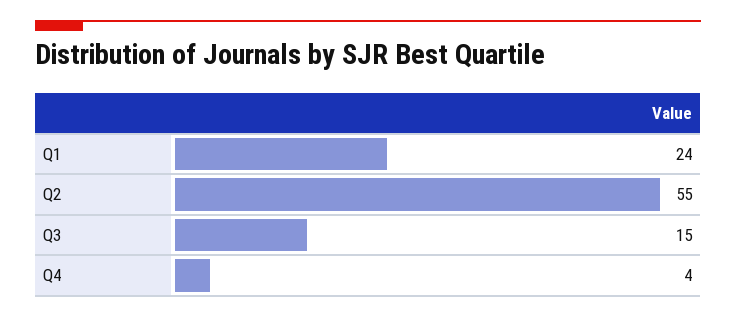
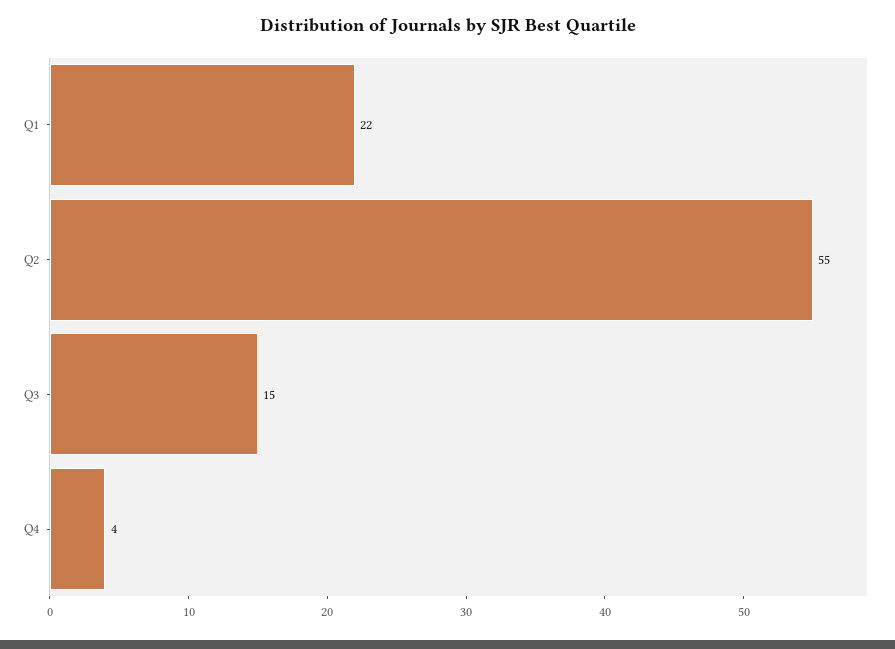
  {
-   "Q1": 24,
+   "Q1": 22,
    "Q2": 55,
    "Q3": 15,
    "Q4": 4
  }

